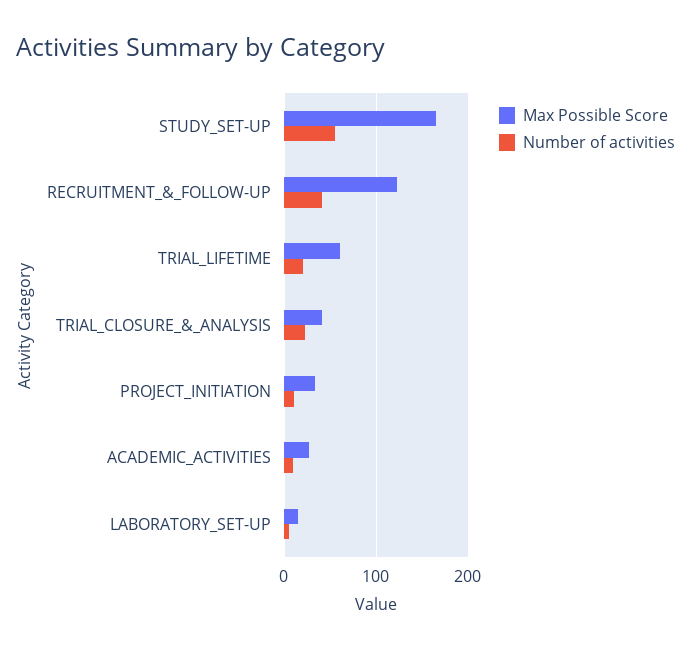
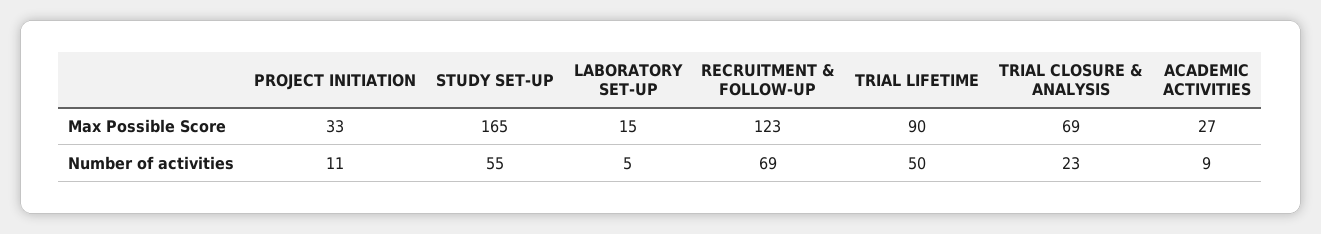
  {
    "Max Possible Score": {
      "STUDY_SET-UP": 165,
      "RECRUITMENT_&_FOLLOW-UP": 123,
-     "TRIAL_LIFETIME": 60,
+     "TRIAL_LIFETIME": 90,
-     "TRIAL_CLOSURE_&_ANALYSIS": 40,
+     "TRIAL_CLOSURE_&_ANALYSIS": 69,
      "PROJECT_INITIATION": 33,
      "ACADEMIC_ACTIVITIES": 27,
      "LABORATORY_SET-UP": 15
    },
    "Number of activities": {
      "STUDY_SET-UP": 55,
-     "RECRUITMENT_&_FOLLOW-UP": 40,
+     "RECRUITMENT_&_FOLLOW-UP": 69,
-     "TRIAL_LIFETIME": 20,
+     "TRIAL_LIFETIME": 50,
      "TRIAL_CLOSURE_&_ANALYSIS": 23,
      "PROJECT_INITIATION": 11,
      "ACADEMIC_ACTIVITIES": 9,
      "LABORATORY_SET-UP": 5
    }
  }

